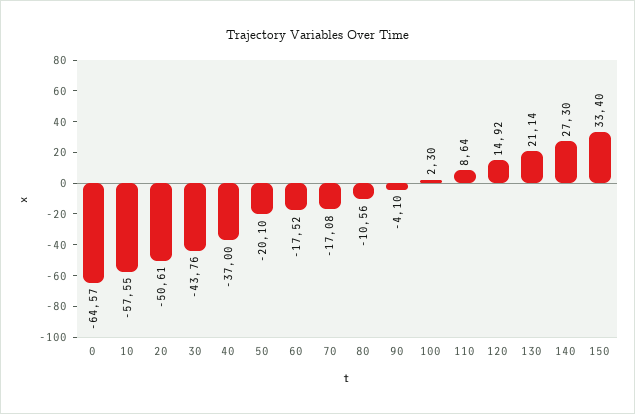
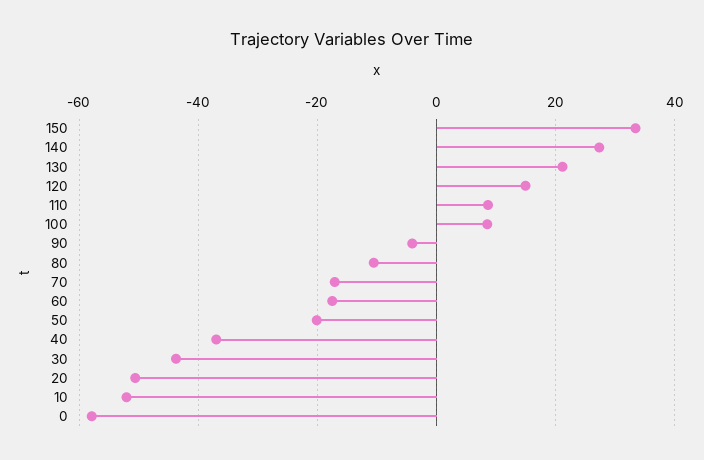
  {
-   "0": -64.57,
+   "0": -58,
-   "10": -57.55,
+   "10": -52,
    "20": -50.61,
    "30": -43.76,
    "40": -37,
    "50": -20.1,
    "60": -17.52,
    "70": -17.08,
    "80": -10.56,
    "90": -4.1,
-   "100": 2.3,
+   "100": 8,
    "110": 8.64,
    "120": 14.92,
    "130": 21.14,
    "140": 27.3,
    "150": 33.4
  }

